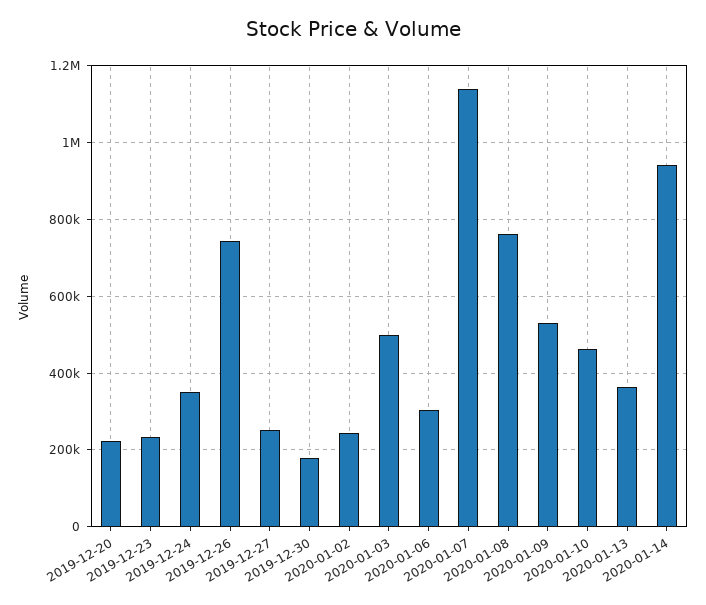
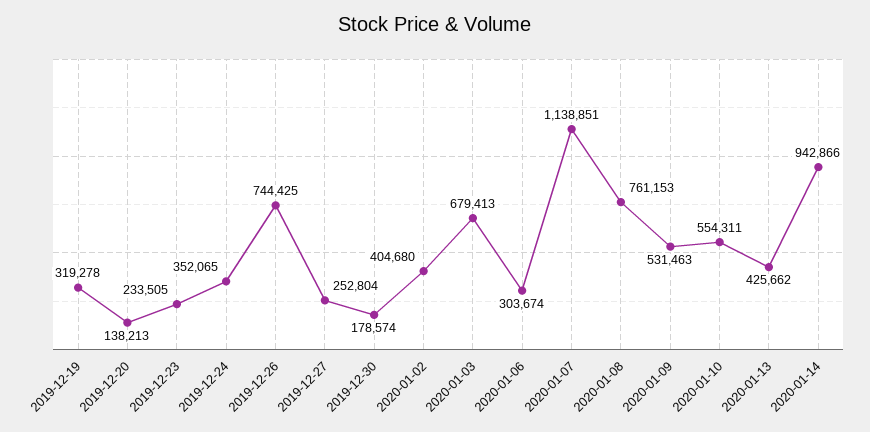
  {
-   "2019-12-20": 220000,
+   "2019-12-20": 138213,
    "2019-12-23": 233505,
    "2019-12-24": 352065,
    "2019-12-26": 744425,
    "2019-12-27": 252804,
    "2019-12-30": 178574,
-   "2020-01-02": 240000,
+   "2020-01-02": 404680,
-   "2020-01-03": 500000,
+   "2020-01-03": 679413,
    "2020-01-06": 303674,
    "2020-01-07": 1138851,
    "2020-01-08": 761153,
    "2020-01-09": 531463,
-   "2020-01-10": 460000,
+   "2020-01-10": 554311,
-   "2020-01-13": 360000,
+   "2020-01-13": 425662,
-   "2020-01-14": 942866
+   "2020-01-14": 942866,
+   "2019-12-19": 319278
  }

